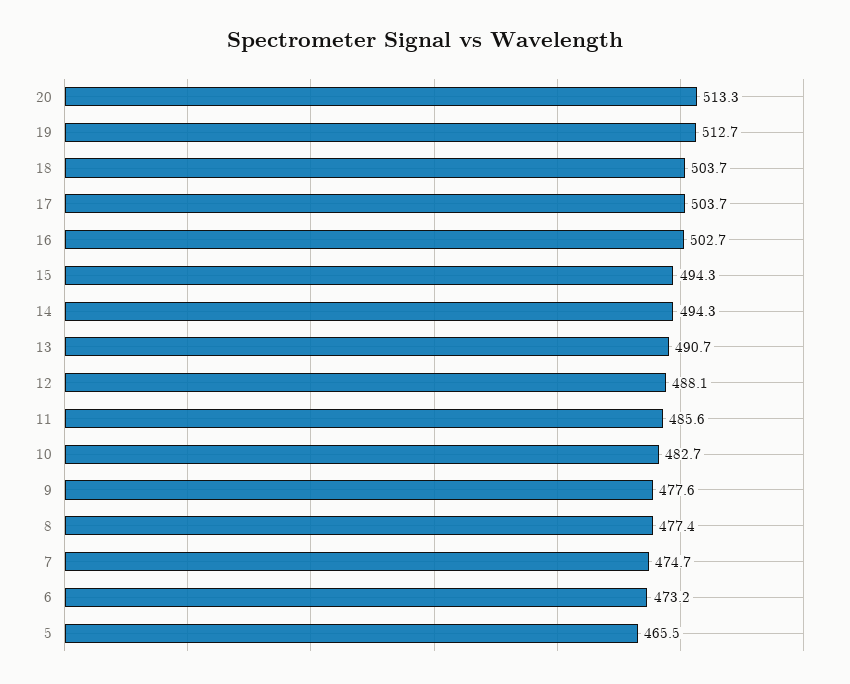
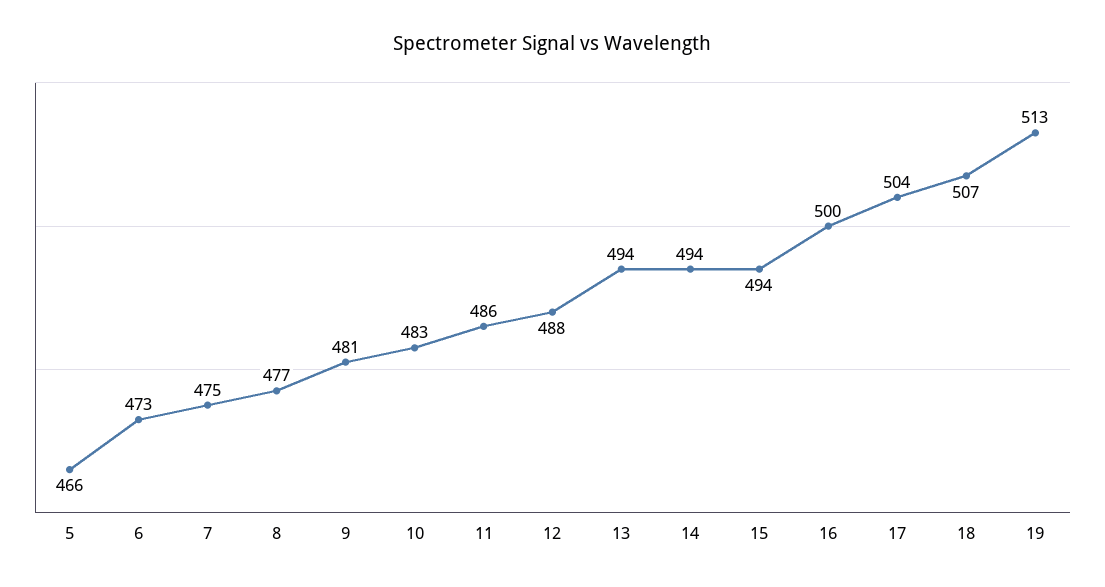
  {
-   "20": 513.3,
    "19": 512.7,
-   "18": 503.7,
+   "18": 507,
    "17": 503.7,
-   "16": 502.7,
+   "16": 500,
    "15": 494.3,
    "14": 494.3,
-   "13": 490.7,
+   "13": 494,
    "12": 488.1,
    "11": 485.6,
    "10": 482.7,
-   "9": 477.6,
+   "9": 481,
    "8": 477.4,
    "7": 474.7,
    "6": 473.2,
    "5": 465.5
  }

